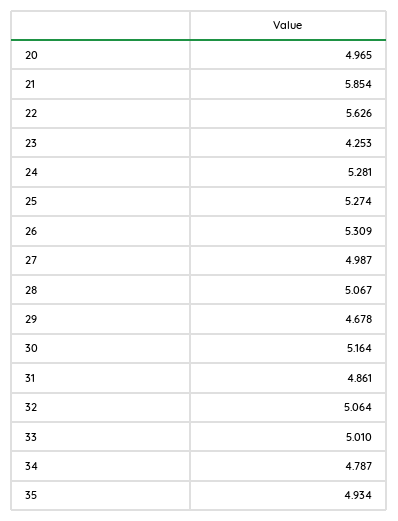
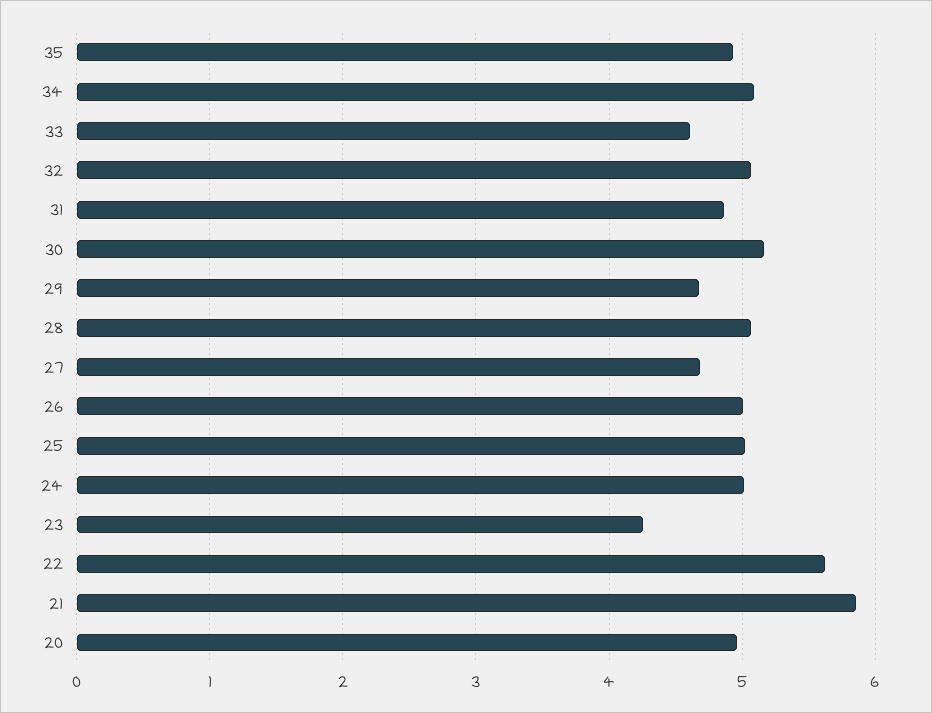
  {
    "20": 4.965,
    "21": 5.854,
    "22": 5.626,
    "23": 4.253,
-   "24": 5.281,
+   "24": 5,
-   "25": 5.274,
+   "25": 5,
-   "26": 5.309,
+   "26": 5,
-   "27": 4.987,
+   "27": 4.7,
    "28": 5.067,
    "29": 4.678,
    "30": 5.164,
    "31": 4.861,
    "32": 5.064,
-   "33": 5.01,
+   "33": 4.6,
-   "34": 4.787,
+   "34": 5.1,
    "35": 4.934
  }

